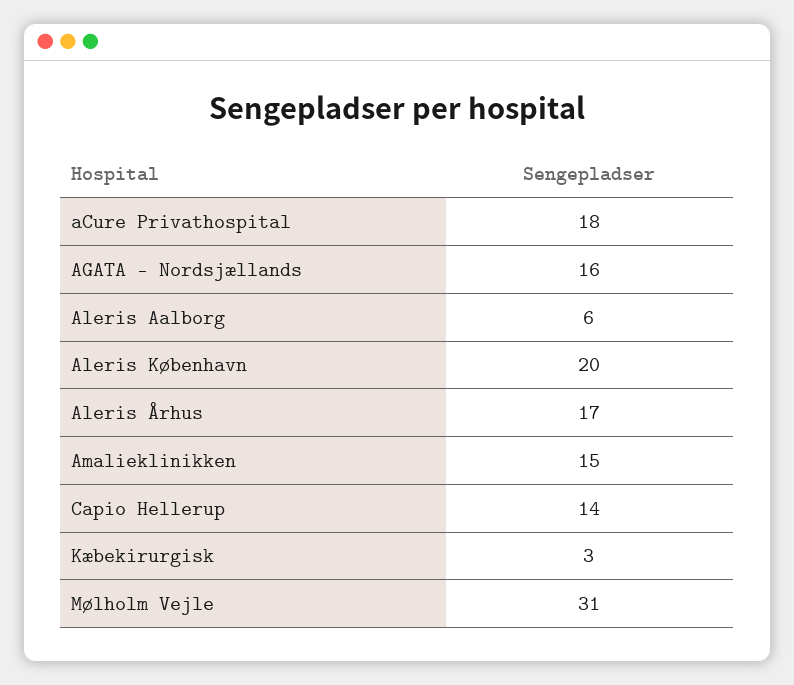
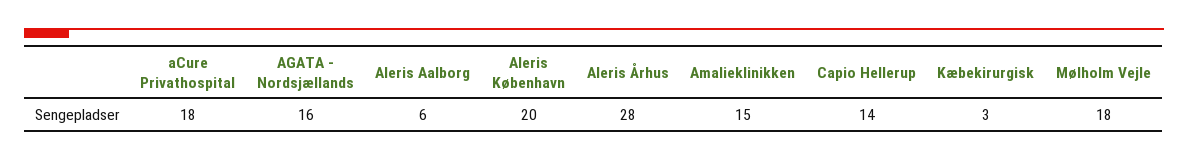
  {
    "aCure Privathospital": 18,
    "AGATA - Nordsjællands": 16,
    "Aleris Aalborg": 6,
    "Aleris København": 20,
-   "Aleris Århus": 17,
+   "Aleris Århus": 28,
    "Amalieklinikken": 15,
    "Capio Hellerup": 14,
    "Kæbekirurgisk": 3,
-   "Mølholm Vejle": 31
+   "Mølholm Vejle": 18
  }

